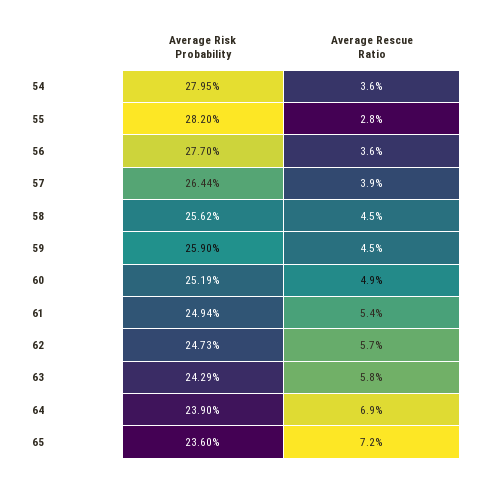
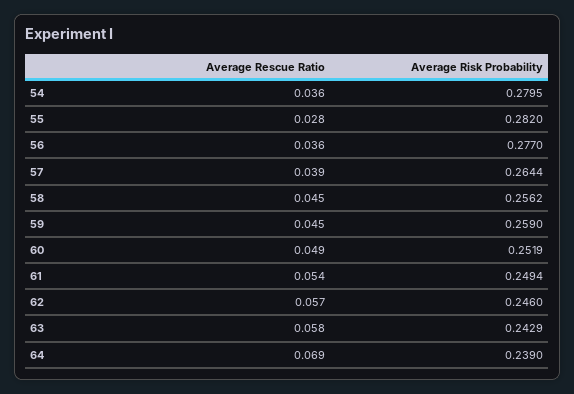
  {
    "Average Risk Probability": {
      "54": 0.2795,
      "55": 0.282,
      "56": 0.277,
      "57": 0.2644,
      "58": 0.2562,
      "59": 0.259,
      "60": 0.2519,
      "61": 0.2494,
-     "62": 0.2473,
+     "62": 0.246,
      "63": 0.2429,
-     "64": 0.239,
+     "64": 0.239
-     "65": 0.236
    },
    "Average Rescue Ratio": {
      "54": 0.036,
      "55": 0.028,
      "56": 0.036,
      "57": 0.039,
      "58": 0.045,
      "59": 0.045,
      "60": 0.049,
      "61": 0.054,
      "62": 0.057,
      "63": 0.058,
-     "64": 0.069,
+     "64": 0.069
-     "65": 0.072
    }
  }

